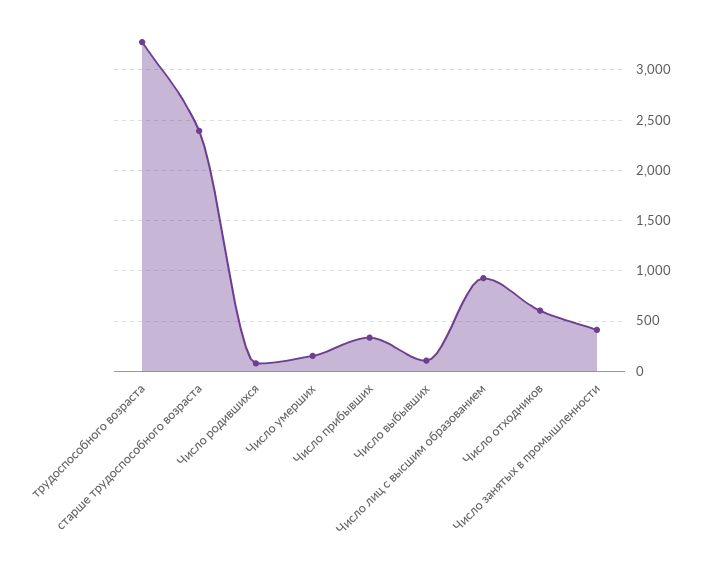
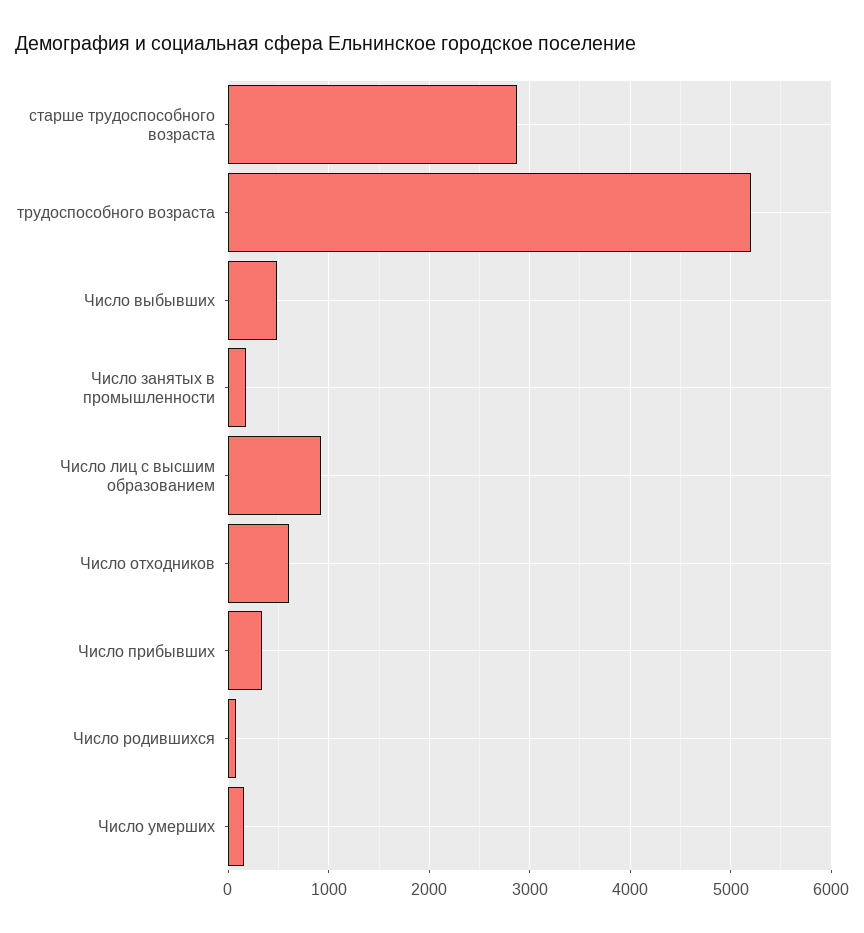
  {
-   "трудоспособного возраста": 3300,
+   "трудоспособного возраста": 5200,
-   "старше трудоспособного возраста": 2400,
+   "старше трудоспособного возраста": 2900,
    "Число родившихся": 100,
    "Число умерших": 200,
    "Число прибывших": 300,
-   "Число выбывших": 100,
+   "Число выбывших": 500,
    "Число лиц с высшим образованием": 900,
    "Число отходников": 600,
-   "Число занятых в промышленности": 400
+   "Число занятых в промышленности": 200
  }

